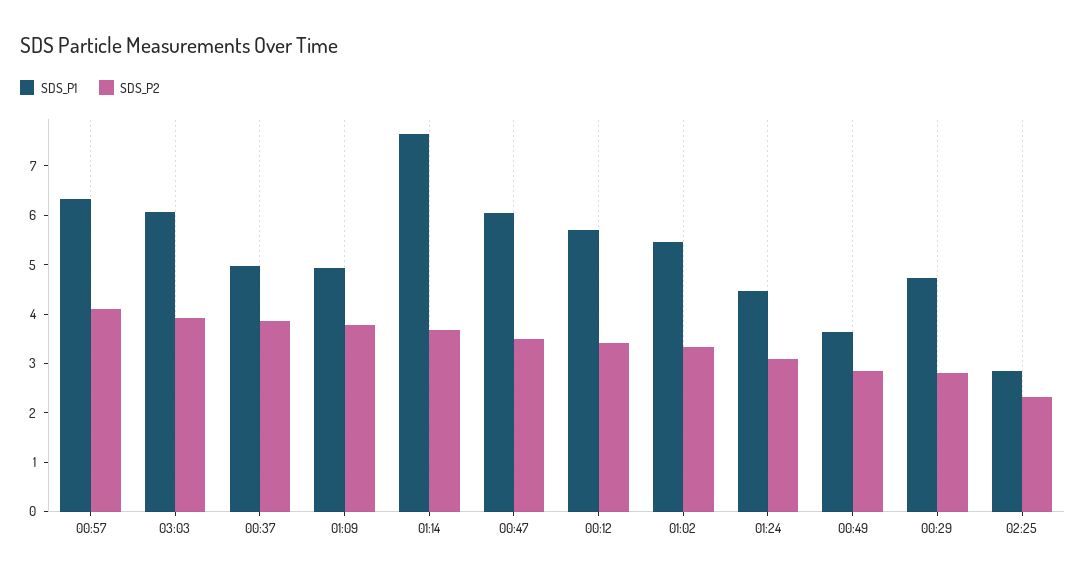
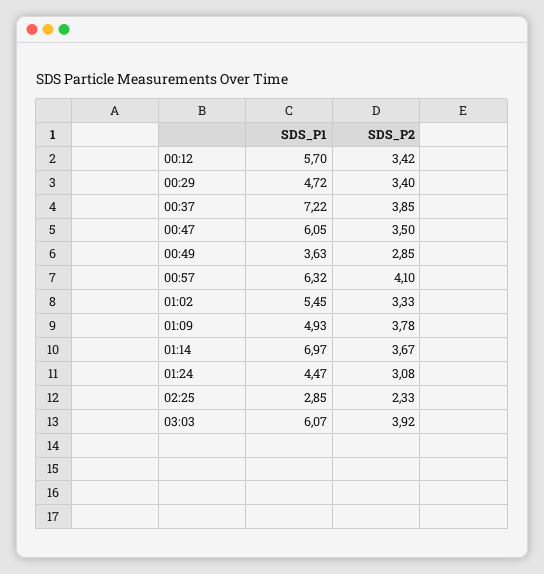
  {
    "SDS_P1": {
      "00:57": 6.32,
      "03:03": 6.07,
-     "00:37": 5,
+     "00:37": 7.22,
      "01:09": 4.93,
-     "01:14": 7.6,
+     "01:14": 6.97,
      "00:47": 6.05,
      "00:12": 5.7,
      "01:02": 5.45,
      "01:24": 4.47,
      "00:49": 3.63,
      "00:29": 4.72,
      "02:25": 2.85
    },
    "SDS_P2": {
      "00:57": 4.1,
      "03:03": 3.92,
      "00:37": 3.85,
      "01:09": 3.78,
      "01:14": 3.67,
      "00:47": 3.5,
      "00:12": 3.42,
      "01:02": 3.33,
      "01:24": 3.08,
      "00:49": 2.85,
-     "00:29": 2.8,
+     "00:29": 3.4,
      "02:25": 2.33
    }
  }

